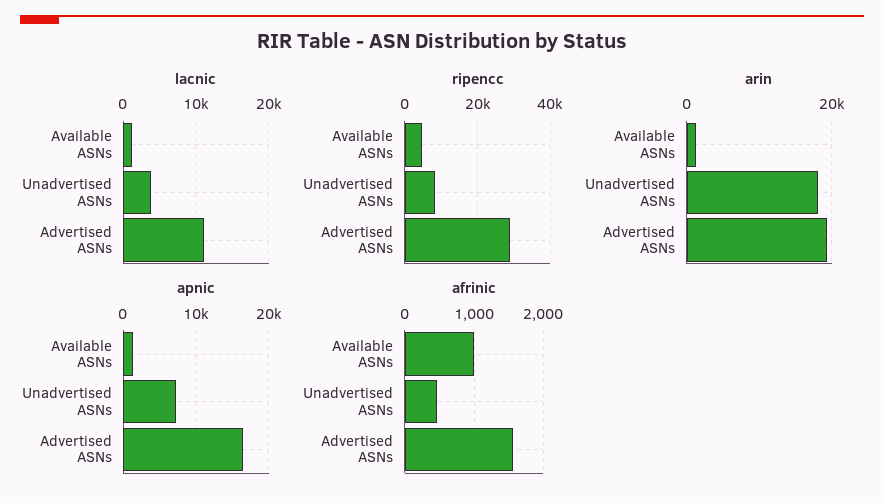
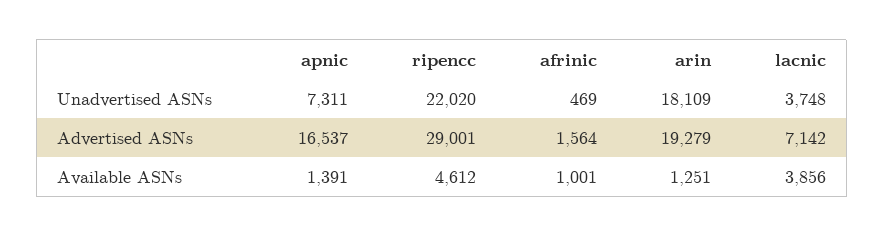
  {
    "lacnic": {
-     "Available ASNs": 1000,
+     "Available ASNs": 3856,
      "Unadvertised ASNs": 3748,
-     "Advertised ASNs": 11000
+     "Advertised ASNs": 7142
    },
    "ripencc": {
      "Available ASNs": 4612,
-     "Unadvertised ASNs": 8000,
+     "Unadvertised ASNs": 22020,
      "Advertised ASNs": 29001
    },
    "arin": {
      "Available ASNs": 1251,
      "Unadvertised ASNs": 18109,
      "Advertised ASNs": 19279
    },
    "apnic": {
      "Available ASNs": 1391,
      "Unadvertised ASNs": 7311,
      "Advertised ASNs": 16537
    },
    "afrinic": {
      "Available ASNs": 1001,
      "Unadvertised ASNs": 469,
      "Advertised ASNs": 1564
    }
  }

